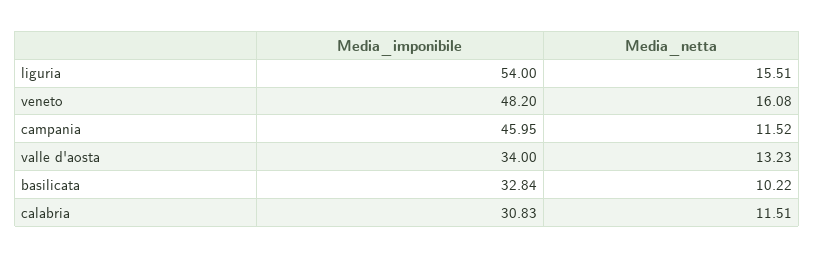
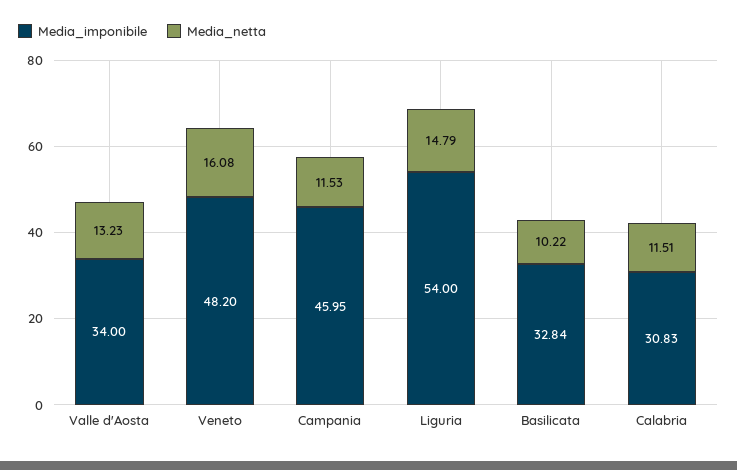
  {
    "Media_imponibile": {
      "liguria": 54,
      "veneto": 48.2,
      "campania": 45.95,
      "valle d'aosta": 34,
      "basilicata": 32.84,
      "calabria": 30.83
    },
    "Media_netta": {
-     "liguria": 15.51,
+     "liguria": 14.79,
      "veneto": 16.08,
-     "campania": 11.52,
+     "campania": 11.53,
      "valle d'aosta": 13.23,
      "basilicata": 10.22,
      "calabria": 11.51
    }
  }

